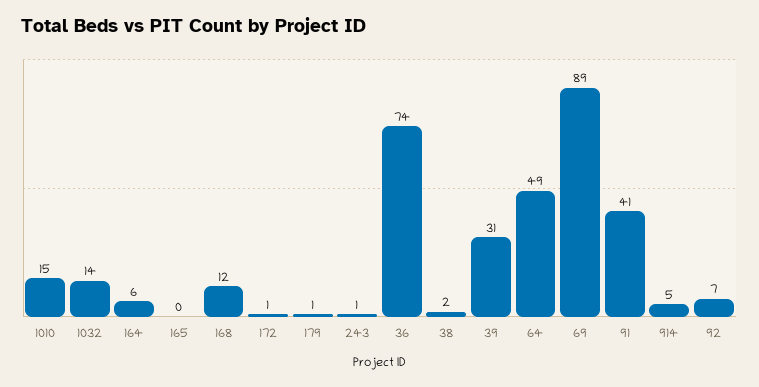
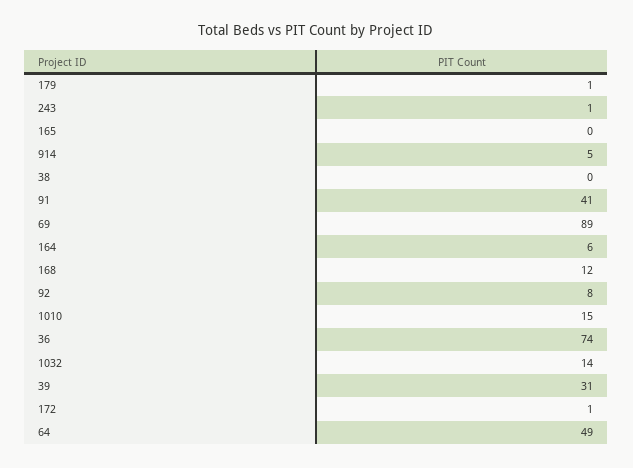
  {
    "1010": 15,
    "1032": 14,
    "164": 6,
    "165": 0,
    "168": 12,
    "172": 1,
    "179": 1,
    "243": 1,
    "36": 74,
-   "38": 2,
+   "38": 0,
    "39": 31,
    "64": 49,
    "69": 89,
    "91": 41,
    "914": 5,
-   "92": 7
+   "92": 8
  }

